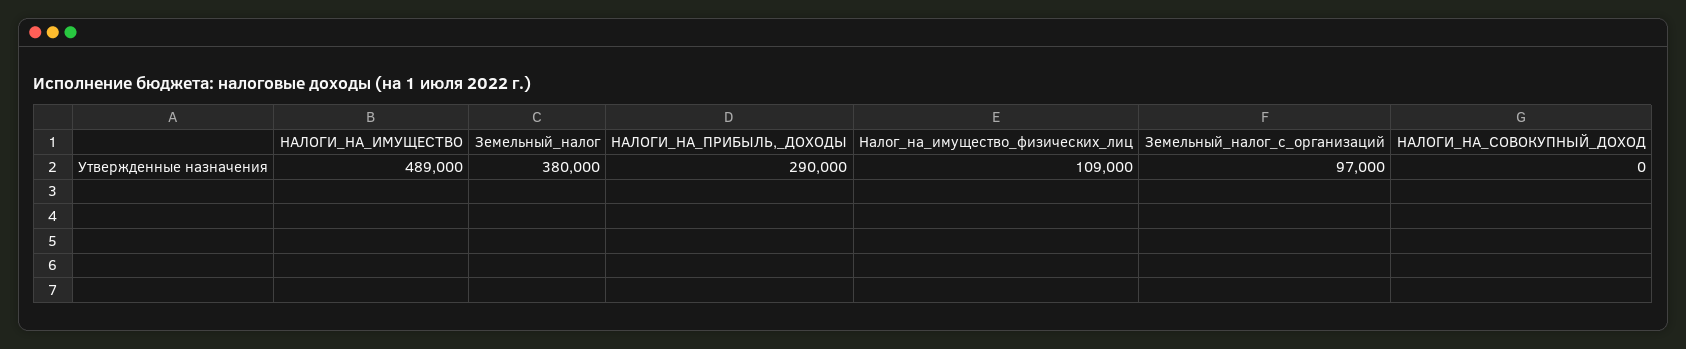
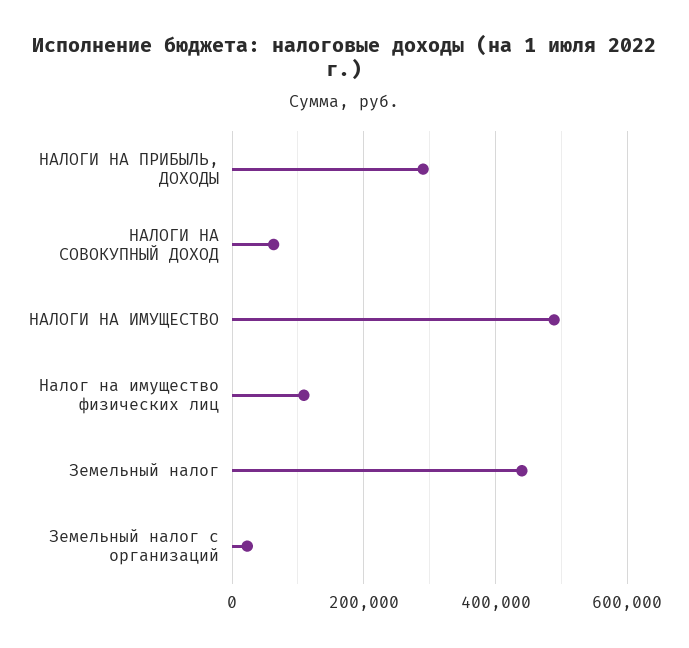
  {
    "НАЛОГИ_НА_ИМУЩЕСТВО": 489000,
-   "Земельный_налог": 380000,
+   "Земельный_налог": 440000,
    "НАЛОГИ_НА_ПРИБЫЛЬ,_ДОХОДЫ": 290000,
    "Налог_на_имущество_физических_лиц": 109000,
-   "Земельный_налог_с_организаций": 97000,
+   "Земельный_налог_с_организаций": 20000,
-   "НАЛОГИ_НА_СОВОКУПНЫЙ_ДОХОД": 0
+   "НАЛОГИ_НА_СОВОКУПНЫЙ_ДОХОД": 60000
  }

